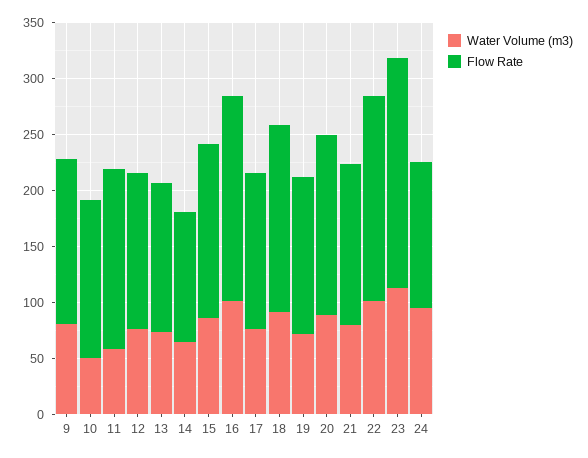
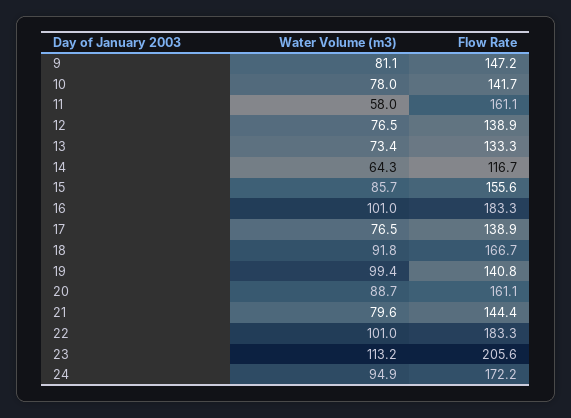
  {
    "Water Volume (m3)": {
      "9": 81.1,
-     "10": 50,
+     "10": 78,
      "11": 58,
      "12": 76.5,
      "13": 73.4,
      "14": 64.3,
      "15": 85.7,
      "16": 101,
      "17": 76.5,
      "18": 91.8,
-     "19": 70,
+     "19": 99.4,
      "20": 88.7,
      "21": 79.6,
      "22": 101,
      "23": 113.2,
      "24": 94.9
    },
    "Flow Rate": {
      "9": 147.2,
      "10": 141.7,
      "11": 161.1,
      "12": 138.9,
      "13": 133.3,
      "14": 116.7,
      "15": 155.6,
      "16": 183.3,
      "17": 138.9,
      "18": 166.7,
      "19": 140.8,
      "20": 161.1,
      "21": 144.4,
      "22": 183.3,
      "23": 205.6,
-     "24": 130
+     "24": 172.2
    }
  }

